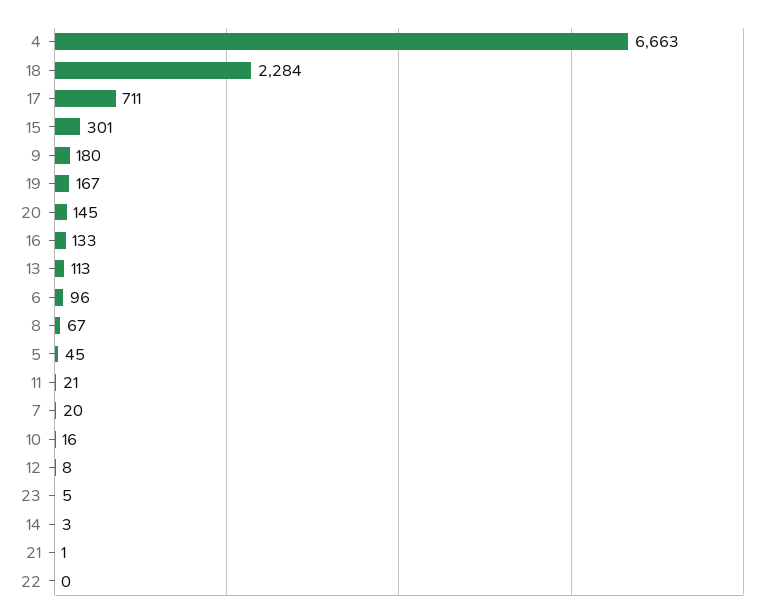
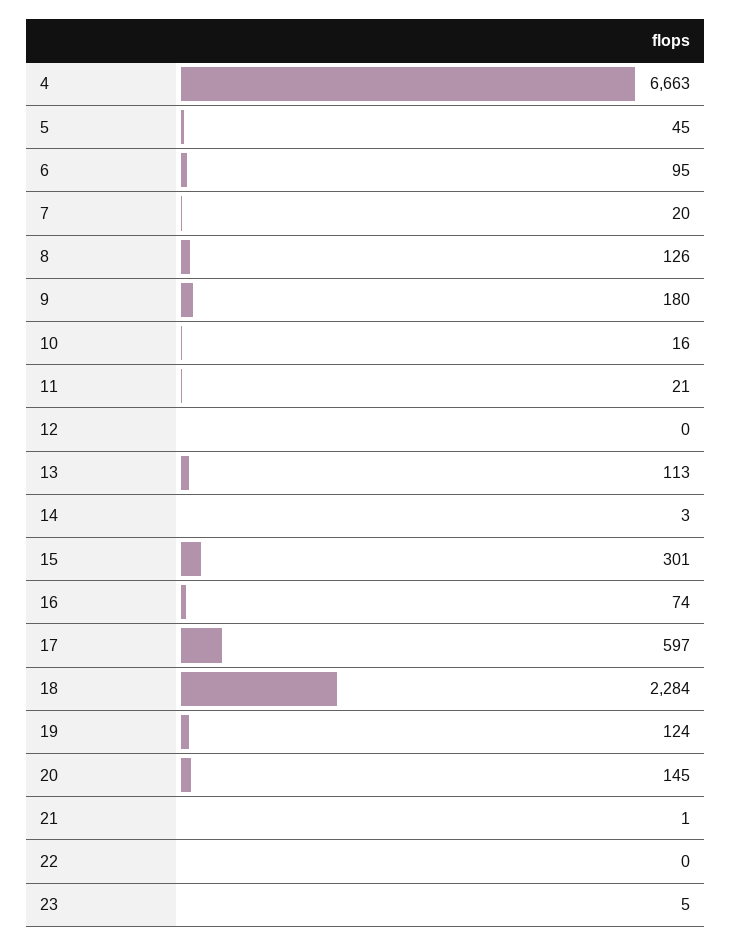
  {
    "4": 6663,
    "18": 2284,
-   "17": 711,
+   "17": 597,
    "15": 301,
    "9": 180,
-   "19": 167,
+   "19": 124,
    "20": 145,
-   "16": 133,
+   "16": 74,
    "13": 113,
-   "6": 96,
+   "6": 95,
-   "8": 67,
+   "8": 126,
    "5": 45,
    "11": 21,
    "7": 20,
    "10": 16,
-   "12": 8,
+   "12": 0,
    "23": 5,
    "14": 3,
    "21": 1,
    "22": 0
  }

